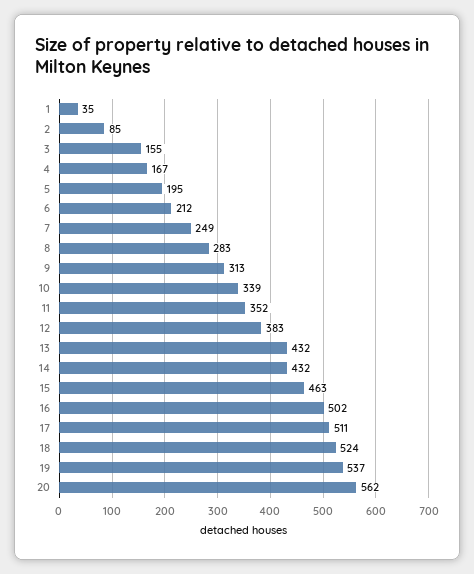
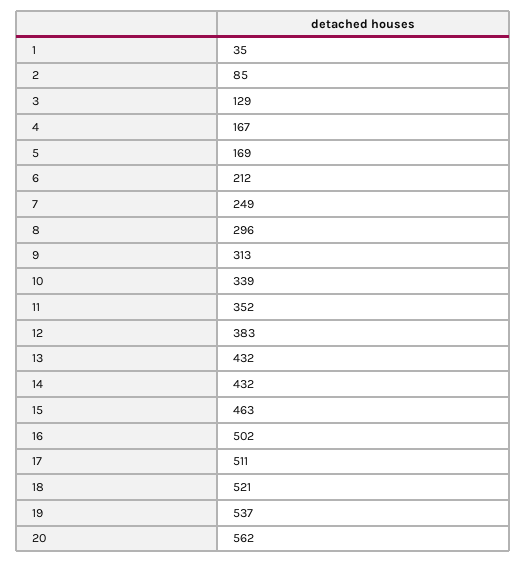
  {
    "1": 35,
    "2": 85,
-   "3": 155,
+   "3": 129,
    "4": 167,
-   "5": 195,
+   "5": 169,
    "6": 212,
    "7": 249,
-   "8": 283,
+   "8": 296,
    "9": 313,
    "10": 339,
    "11": 352,
    "12": 383,
    "13": 432,
    "14": 432,
    "15": 463,
    "16": 502,
    "17": 511,
-   "18": 524,
+   "18": 521,
    "19": 537,
    "20": 562
  }

